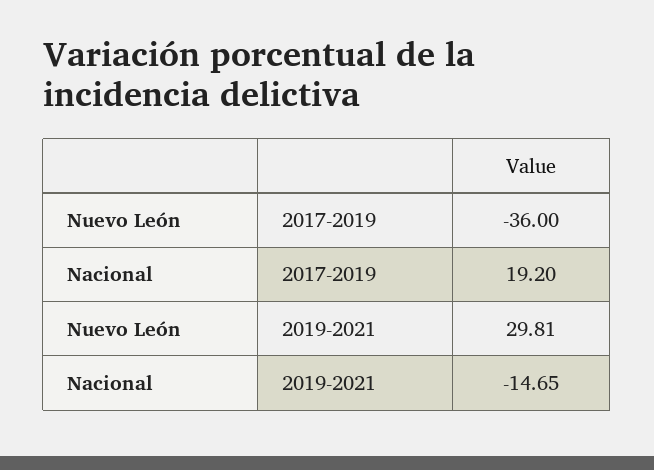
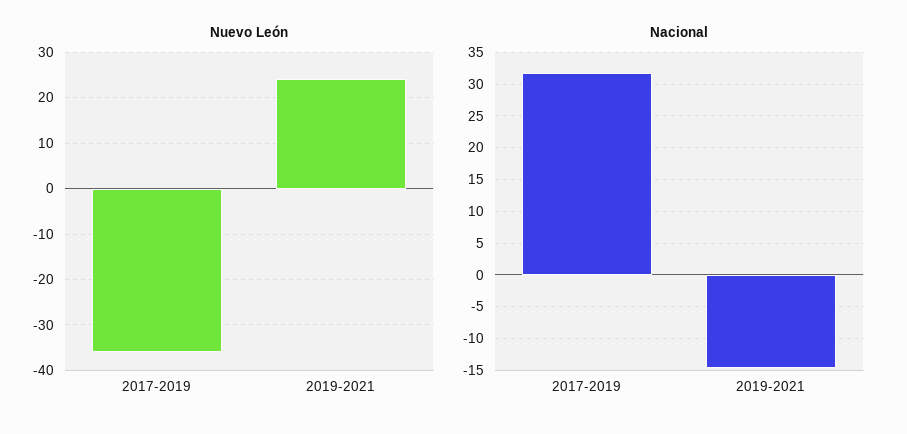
  {
    "Nuevo León": {
      "2017-2019": -36,
-     "2019-2021": 29.81
+     "2019-2021": 24
    },
    "Nacional": {
-     "2017-2019": 19.2,
+     "2017-2019": 32,
      "2019-2021": -14.65
    }
  }

